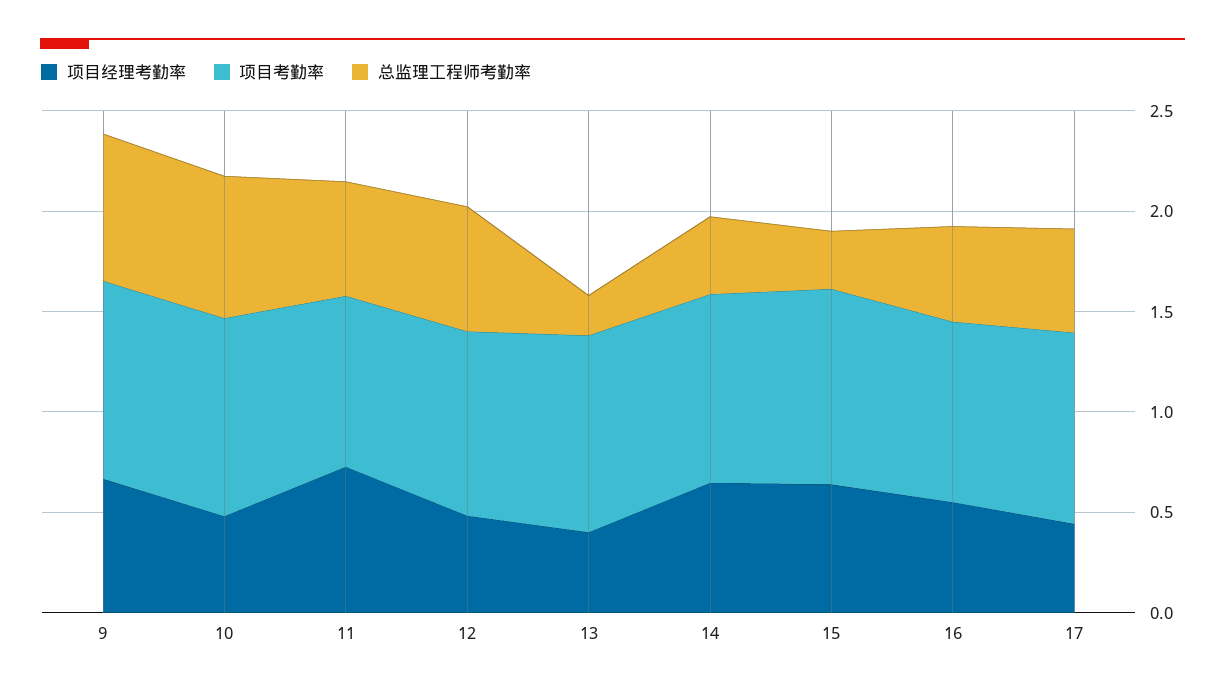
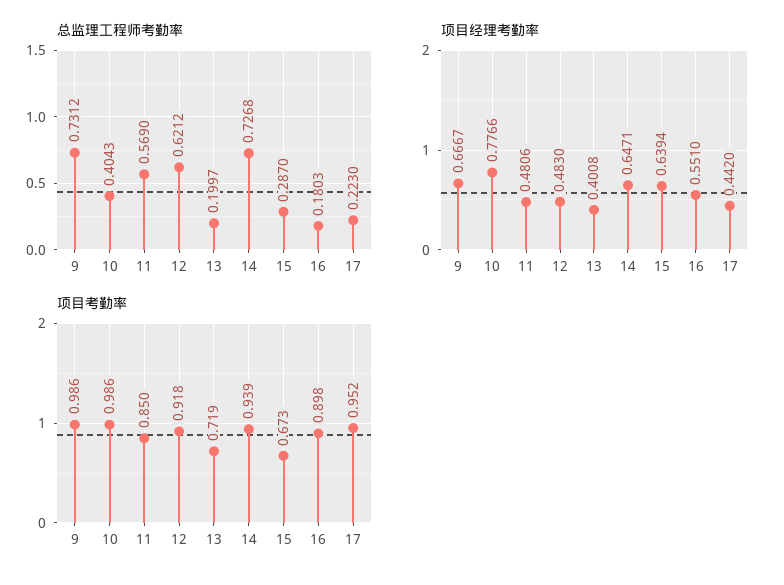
  {
    "项目经理考勤率": {
      "9": 0.6667,
-     "10": 0.5,
+     "10": 0.7766,
-     "11": 0.7,
+     "11": 0.4806,
      "12": 0.483,
      "13": 0.4008,
      "14": 0.6471,
      "15": 0.6394,
      "16": 0.551,
      "17": 0.442
    },
    "项目考勤率": {
      "9": 0.986,
      "10": 0.986,
      "11": 0.85,
      "12": 0.918,
-     "13": 1,
+     "13": 0.719,
      "14": 0.939,
-     "15": 1,
+     "15": 0.673,
      "16": 0.898,
      "17": 0.952
    },
    "总监理工程师考勤率": {
      "9": 0.7312,
-     "10": 0.7,
+     "10": 0.4043,
      "11": 0.569,
      "12": 0.6212,
      "13": 0.1997,
-     "14": 0.4,
+     "14": 0.7268,
      "15": 0.287,
-     "16": 0.5,
+     "16": 0.1803,
-     "17": 0.5
+     "17": 0.223
    }
  }

